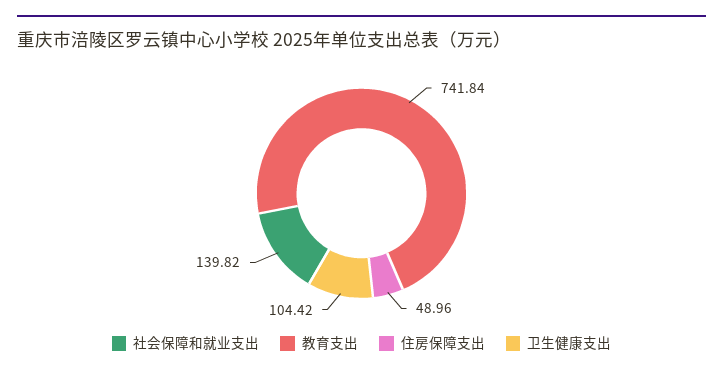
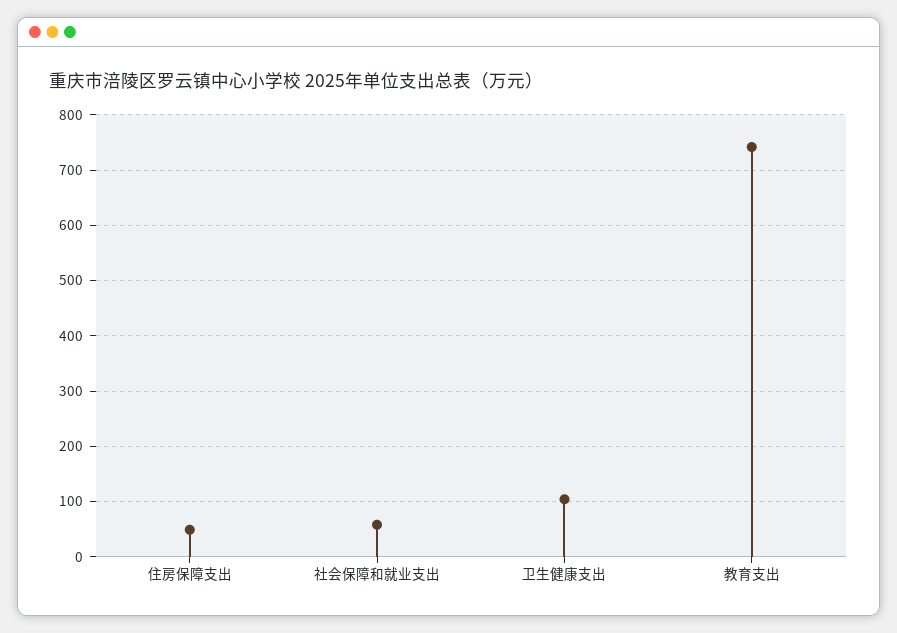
  {
-   "社会保障和就业支出": 139.82,
+   "社会保障和就业支出": 60,
    "教育支出": 741.84,
    "住房保障支出": 48.96,
    "卫生健康支出": 104.42
  }

